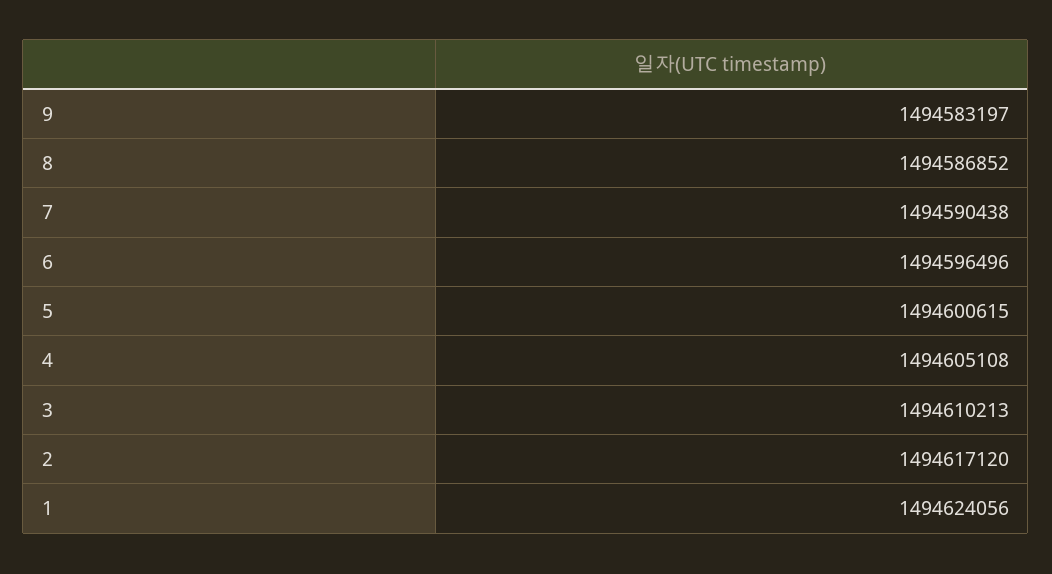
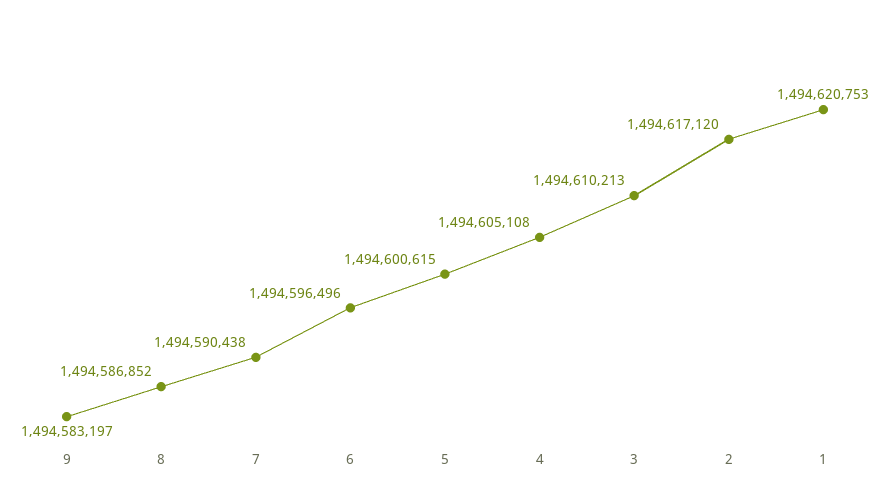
  {
    "9": 1494583197,
    "8": 1494586852,
    "7": 1494590438,
    "6": 1494596496,
    "5": 1494600615,
    "4": 1494605108,
    "3": 1494610213,
    "2": 1494617120,
-   "1": 1494624056
+   "1": 1494620753
  }

